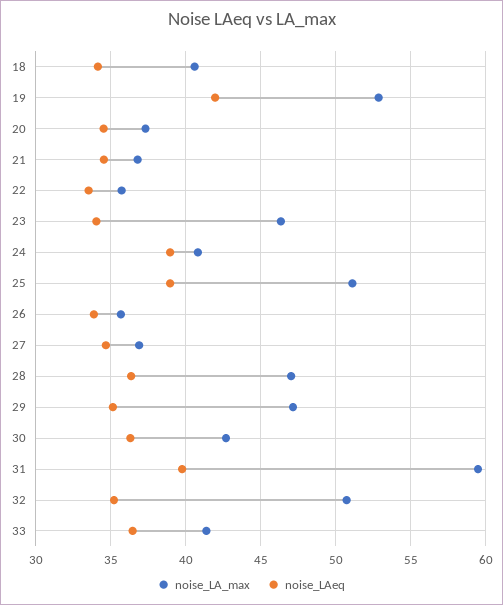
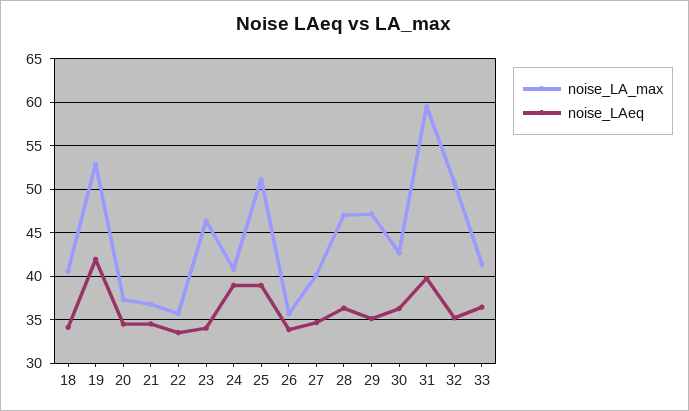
  {
    "noise_LA_max": {
      "18": 40.5,
      "19": 53,
      "20": 37.5,
      "21": 37,
      "22": 35.5,
      "23": 46.5,
      "24": 41,
      "25": 51,
      "26": 35.5,
-     "27": 37,
+     "27": 40,
      "28": 47,
      "29": 47,
      "30": 42.5,
      "31": 59.5,
      "32": 50.5,
      "33": 41.5
    },
    "noise_LAeq": {
      "18": 34,
      "19": 42,
      "20": 34.5,
      "21": 34.5,
      "22": 33.5,
      "23": 34,
      "24": 39,
      "25": 39,
      "26": 34,
      "27": 34.5,
      "28": 36.5,
      "29": 35,
      "30": 36.5,
      "31": 40,
      "32": 35,
      "33": 36.5
    }
  }

